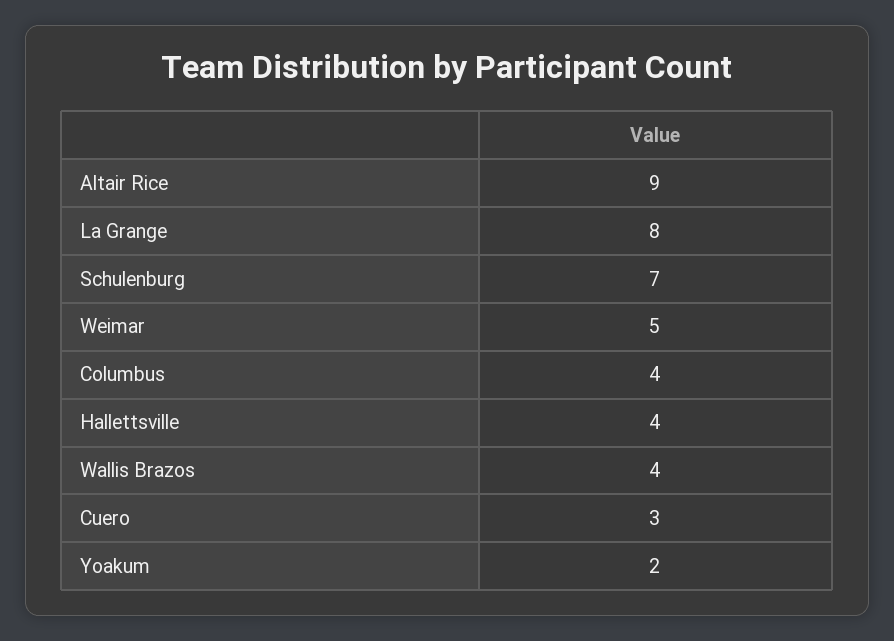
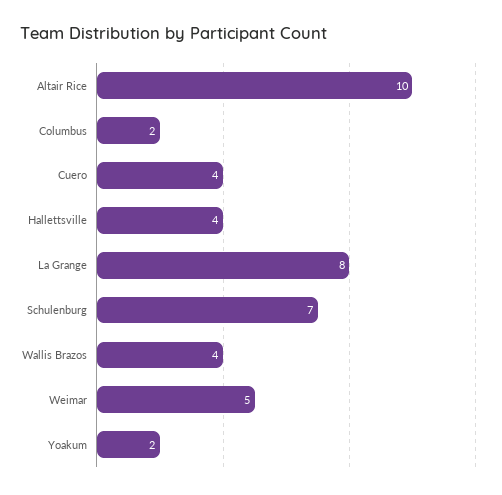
  {
-   "Altair Rice": 9,
+   "Altair Rice": 10,
    "La Grange": 8,
    "Schulenburg": 7,
    "Weimar": 5,
-   "Columbus": 4,
+   "Columbus": 2,
    "Hallettsville": 4,
    "Wallis Brazos": 4,
-   "Cuero": 3,
+   "Cuero": 4,
    "Yoakum": 2
  }

